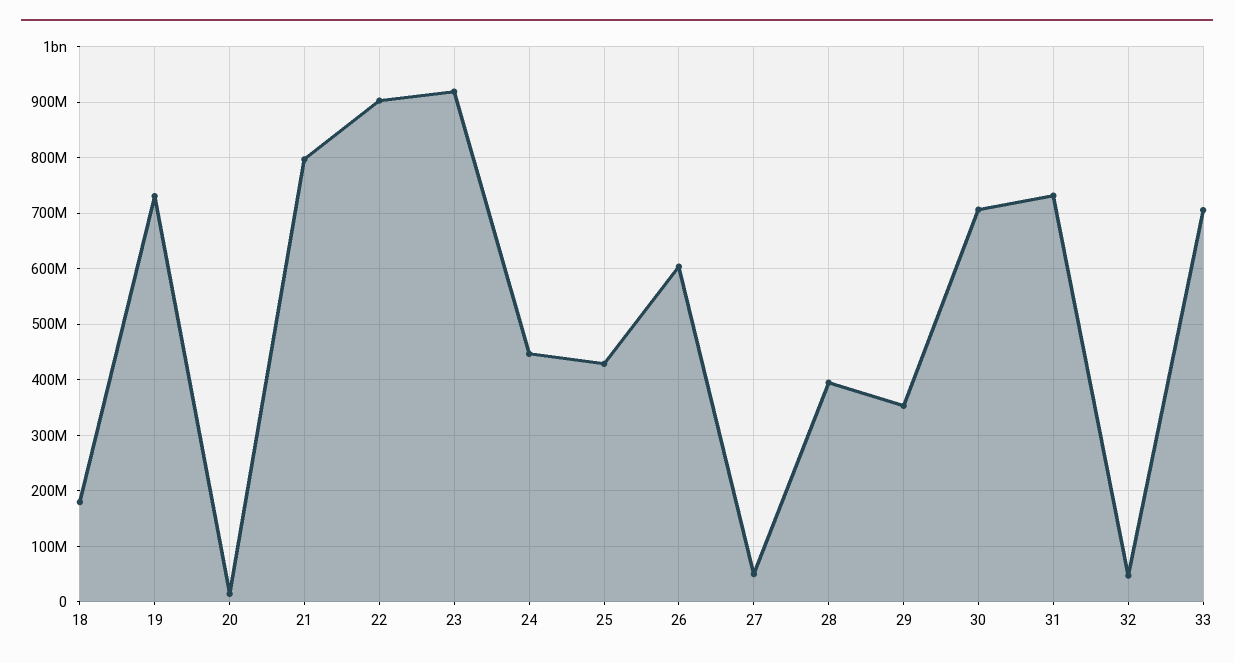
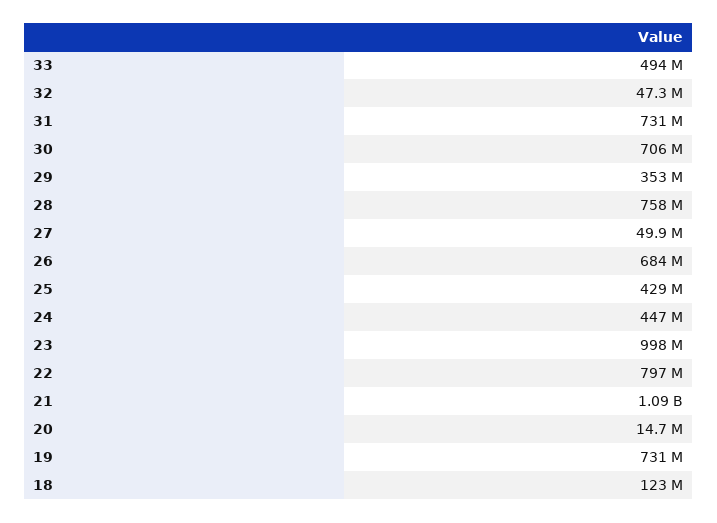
  {
-   "18": 180000000,
+   "18": 123000000,
    "19": 731000000,
    "20": 14700000,
-   "21": 800000000,
+   "21": 1090000000,
-   "22": 900000000,
+   "22": 797000000,
-   "23": 920000000,
+   "23": 998000000,
    "24": 447000000,
    "25": 429000000,
-   "26": 600000000,
+   "26": 684000000,
    "27": 49900000,
-   "28": 400000000,
+   "28": 758000000,
    "29": 353000000,
    "30": 706000000,
    "31": 731000000,
    "32": 47300000,
-   "33": 700000000
+   "33": 494000000
  }

